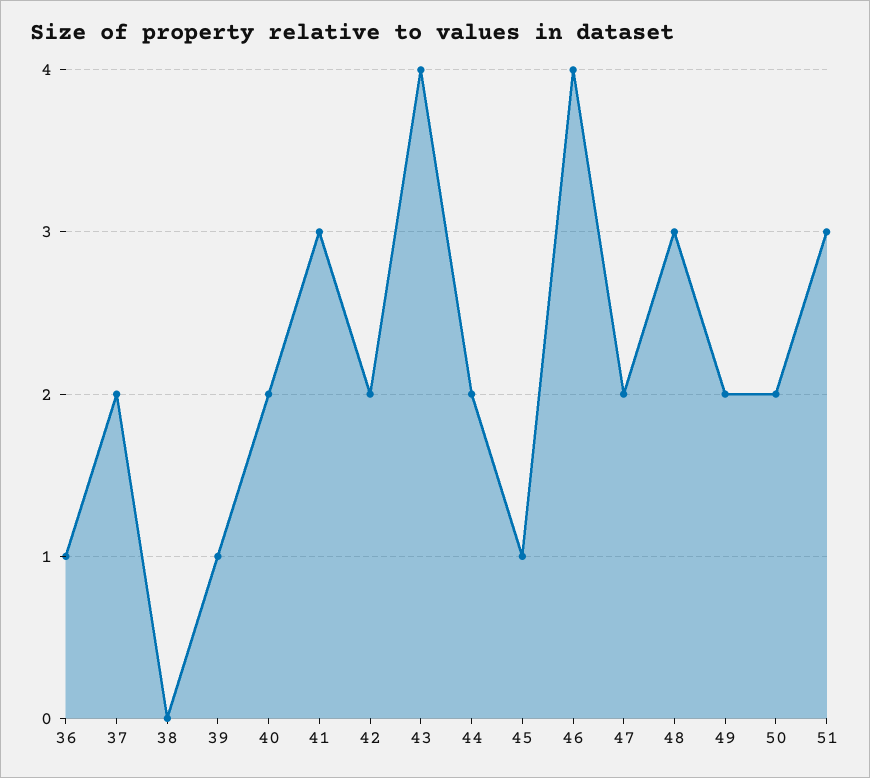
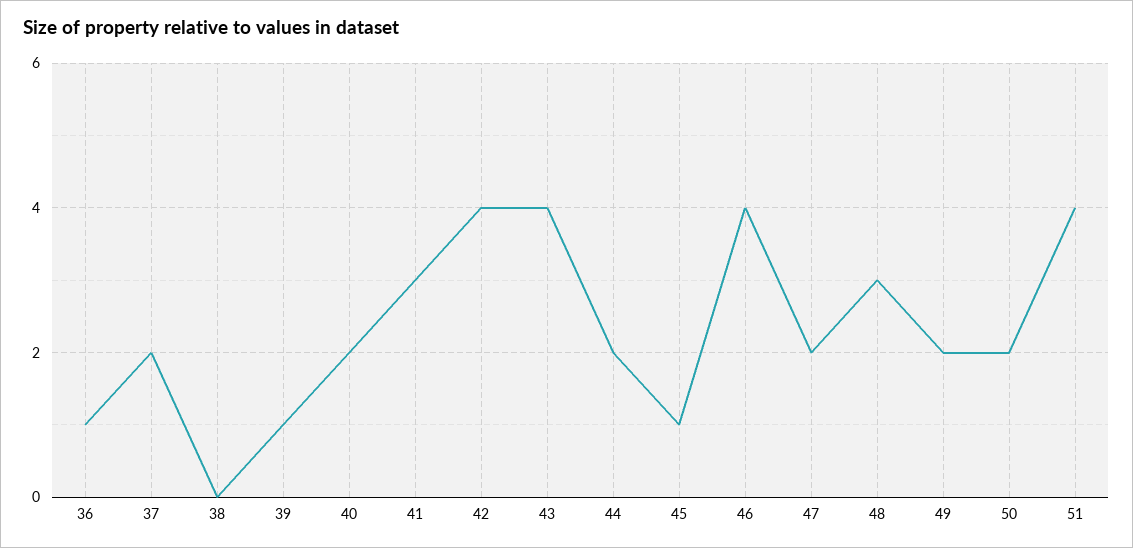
  {
    "36": 1,
    "37": 2,
    "38": 0,
    "39": 1,
    "40": 2,
    "41": 3,
-   "42": 2,
+   "42": 4,
    "43": 4,
    "44": 2,
    "45": 1,
    "46": 4,
    "47": 2,
    "48": 3,
    "49": 2,
    "50": 2,
-   "51": 3
+   "51": 4
  }

